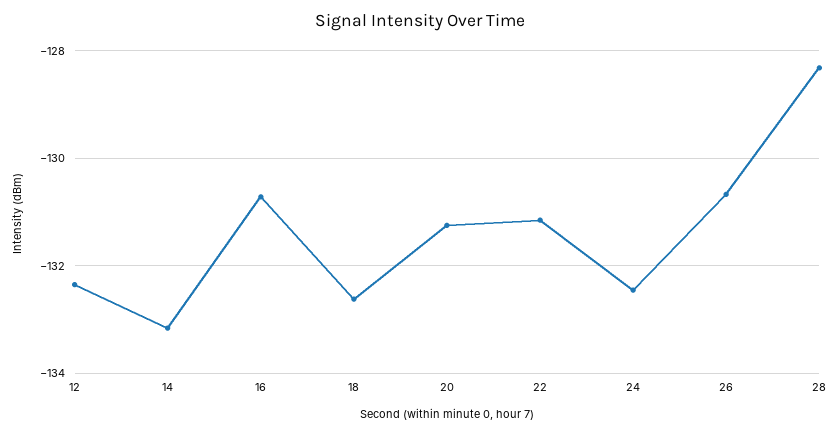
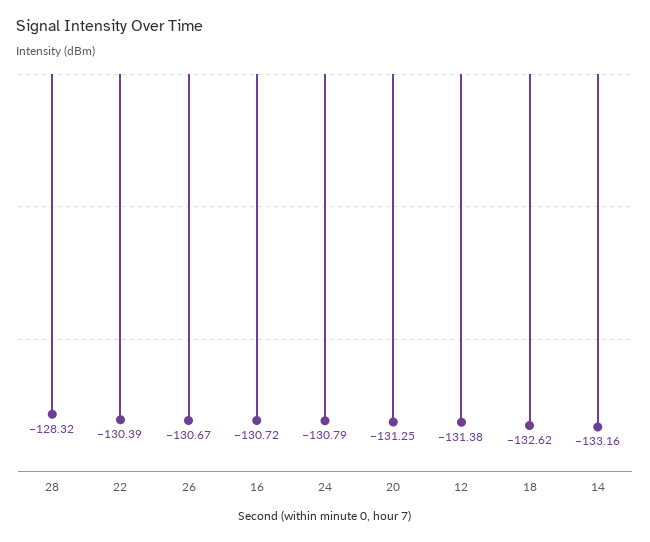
  {
-   "12": -132.4,
+   "12": -131.38,
    "14": -133.16,
    "16": -130.72,
    "18": -132.62,
    "20": -131.25,
-   "22": -131.2,
+   "22": -130.39,
-   "24": -132.4,
+   "24": -130.79,
    "26": -130.67,
    "28": -128.32
  }

